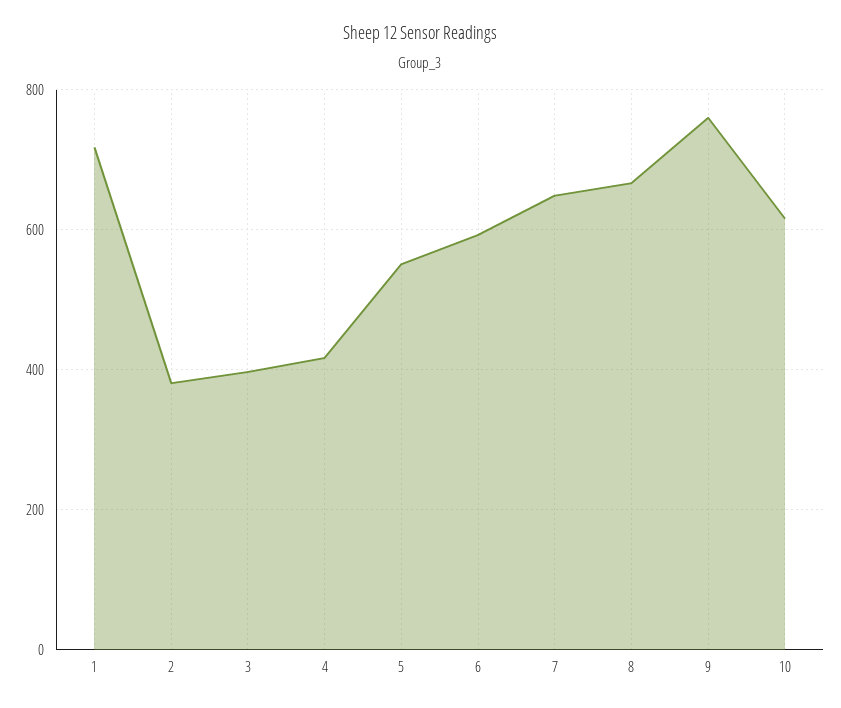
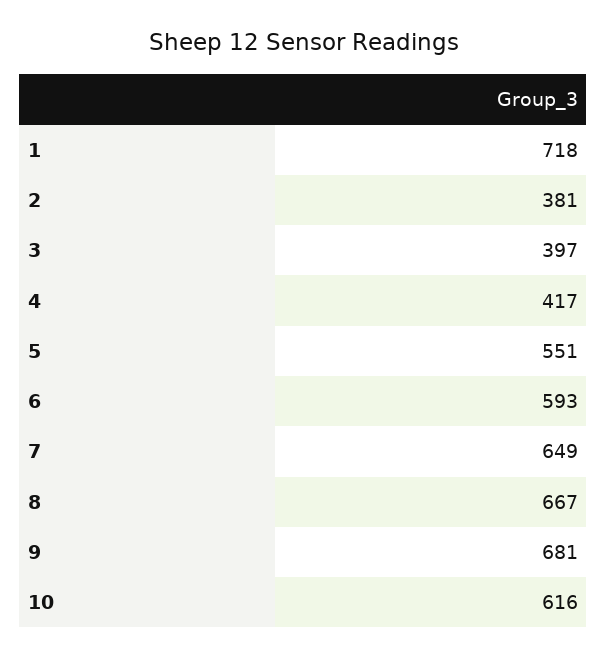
  {
    "1": 718,
    "2": 381,
    "3": 397,
    "4": 417,
    "5": 551,
    "6": 593,
    "7": 649,
    "8": 667,
-   "9": 760,
+   "9": 681,
    "10": 616
  }

